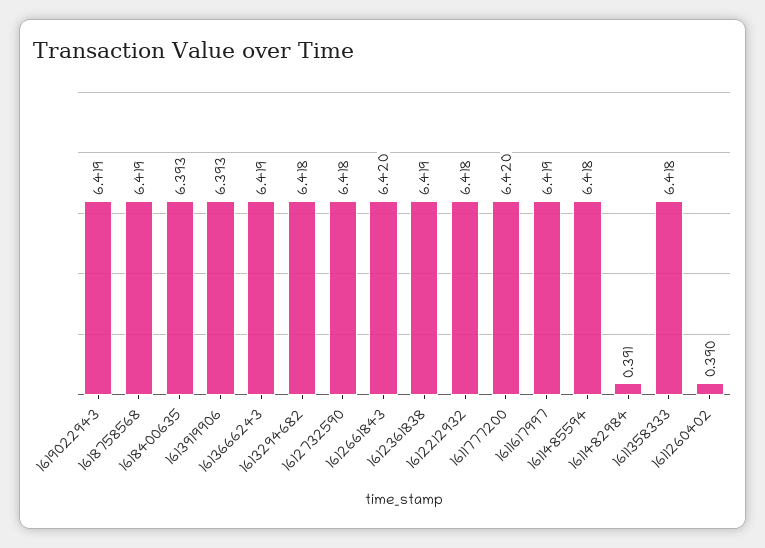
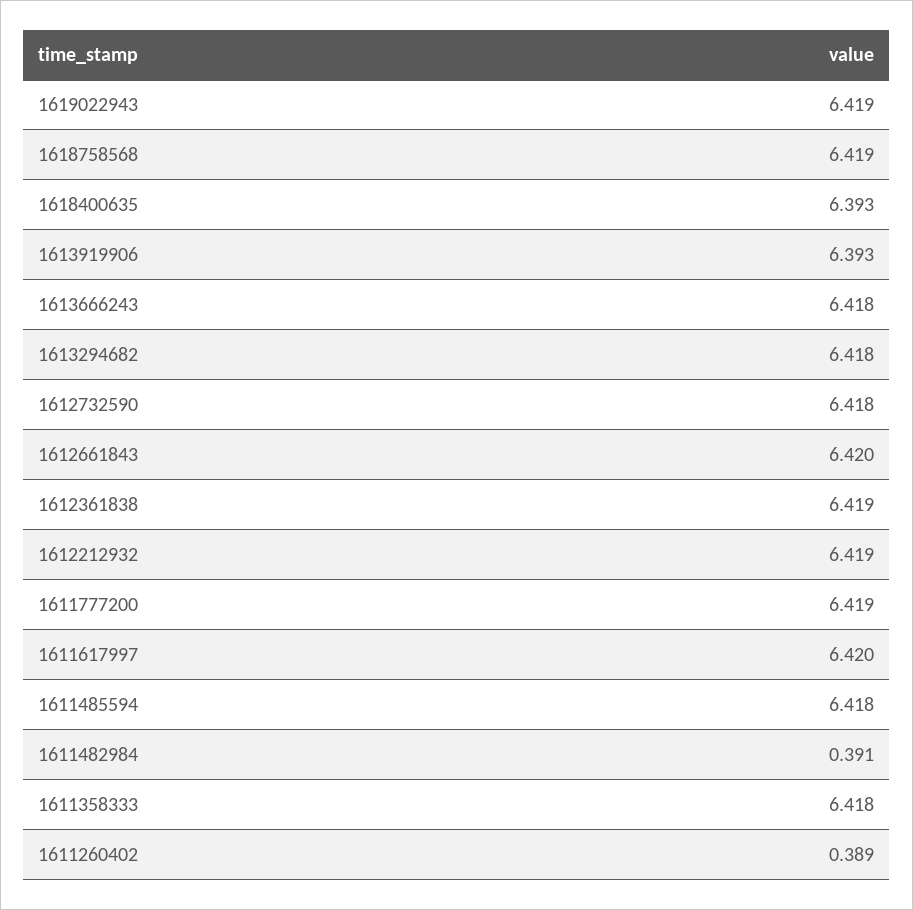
  {
    "1619022943": 6.419,
    "1618758568": 6.419,
    "1618400635": 6.393,
    "1613919906": 6.393,
-   "1613666243": 6.419,
+   "1613666243": 6.418,
    "1613294682": 6.418,
    "1612732590": 6.418,
    "1612661843": 6.42,
    "1612361838": 6.419,
-   "1612212932": 6.418,
+   "1612212932": 6.419,
-   "1611777200": 6.42,
+   "1611777200": 6.419,
-   "1611617997": 6.419,
+   "1611617997": 6.42,
    "1611485594": 6.418,
    "1611482984": 0.391,
    "1611358333": 6.418,
-   "1611260402": 0.39
+   "1611260402": 0.389
  }

